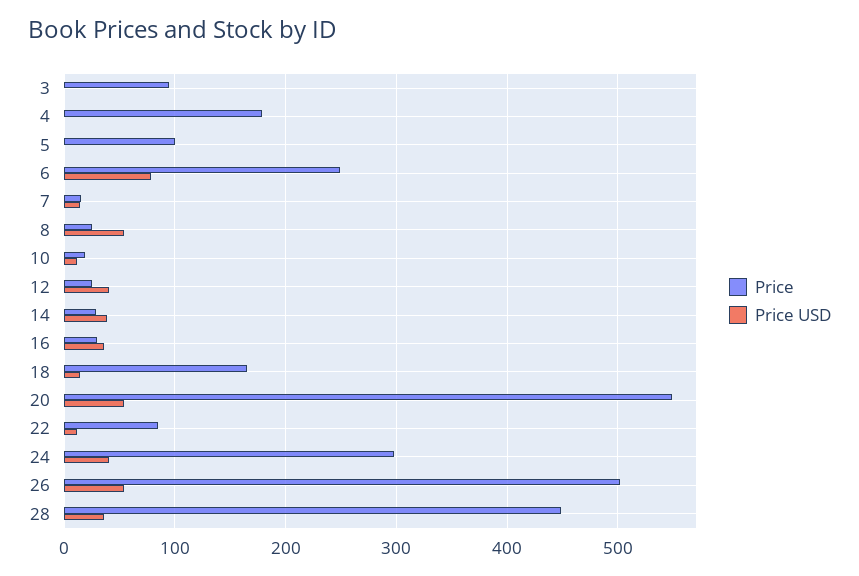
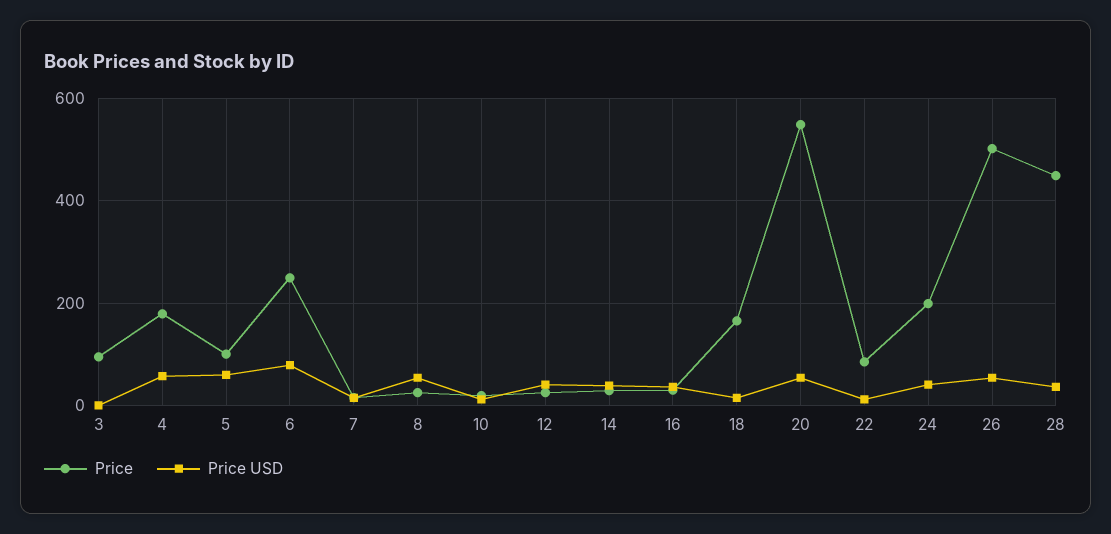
  {
    "Price": {
      "3": 100,
      "4": 180,
      "5": 100,
      "6": 250,
      "7": 20,
      "8": 30,
      "10": 20,
      "12": 30,
      "14": 30,
      "16": 30,
      "18": 170,
      "20": 550,
      "22": 90,
-     "24": 300,
+     "24": 200,
      "26": 500,
      "28": 450
    },
    "Price USD": {
      "3": 0,
-     "4": 0,
+     "4": 60,
-     "5": 0,
+     "5": 60,
      "6": 80,
      "7": 10,
      "8": 50,
      "10": 10,
      "12": 40,
      "14": 40,
      "16": 40,
      "18": 10,
      "20": 50,
      "22": 10,
      "24": 40,
      "26": 50,
      "28": 40
    }
  }

